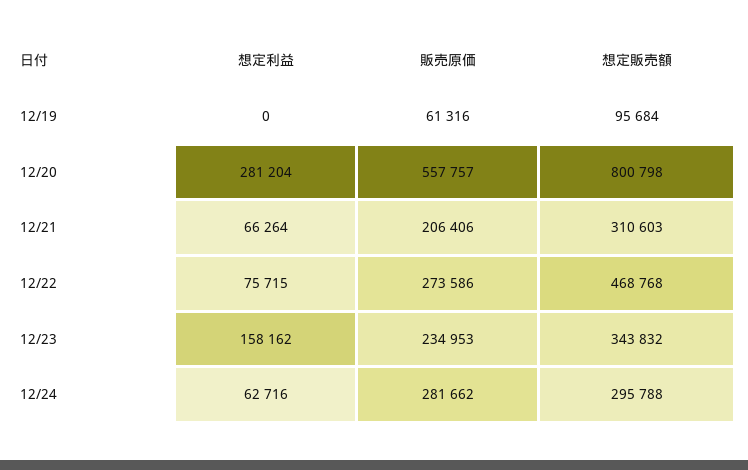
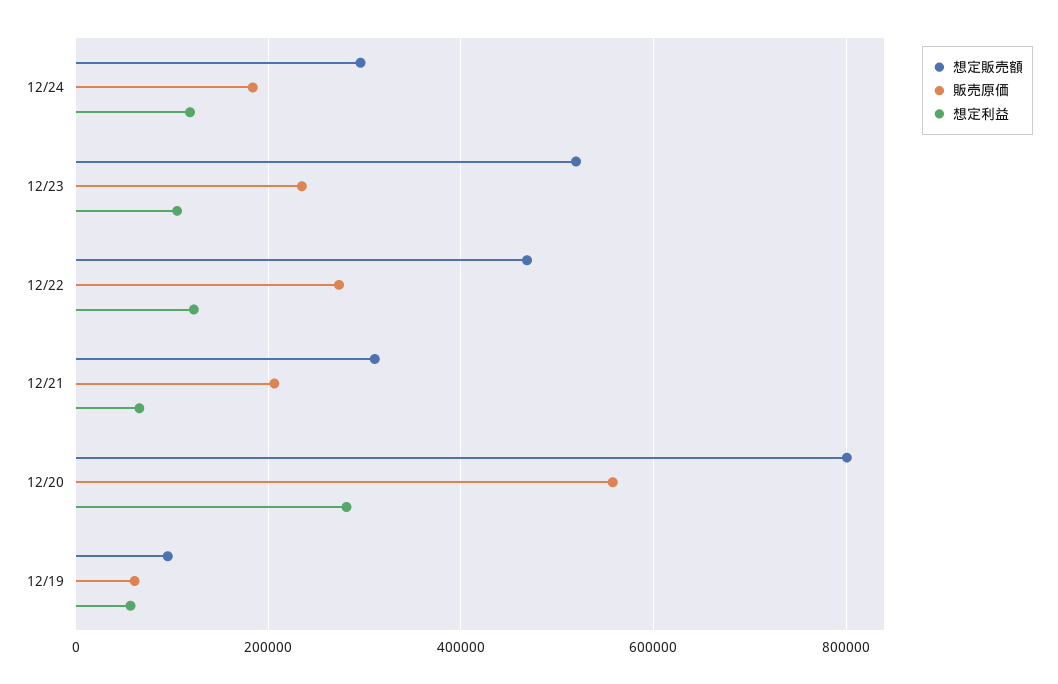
  {
    "想定利益": {
-     "12/19": 0,
+     "12/19": 60000,
      "12/20": 281204,
      "12/21": 66264,
-     "12/22": 75715,
+     "12/22": 120000,
-     "12/23": 158162,
+     "12/23": 100000,
-     "12/24": 62716
+     "12/24": 120000
    },
    "販売原価": {
      "12/19": 61316,
      "12/20": 557757,
      "12/21": 206406,
      "12/22": 273586,
      "12/23": 234953,
-     "12/24": 281662
+     "12/24": 180000
    },
    "想定販売額": {
      "12/19": 95684,
      "12/20": 800798,
      "12/21": 310603,
      "12/22": 468768,
-     "12/23": 343832,
+     "12/23": 520000,
      "12/24": 295788
    }
  }

